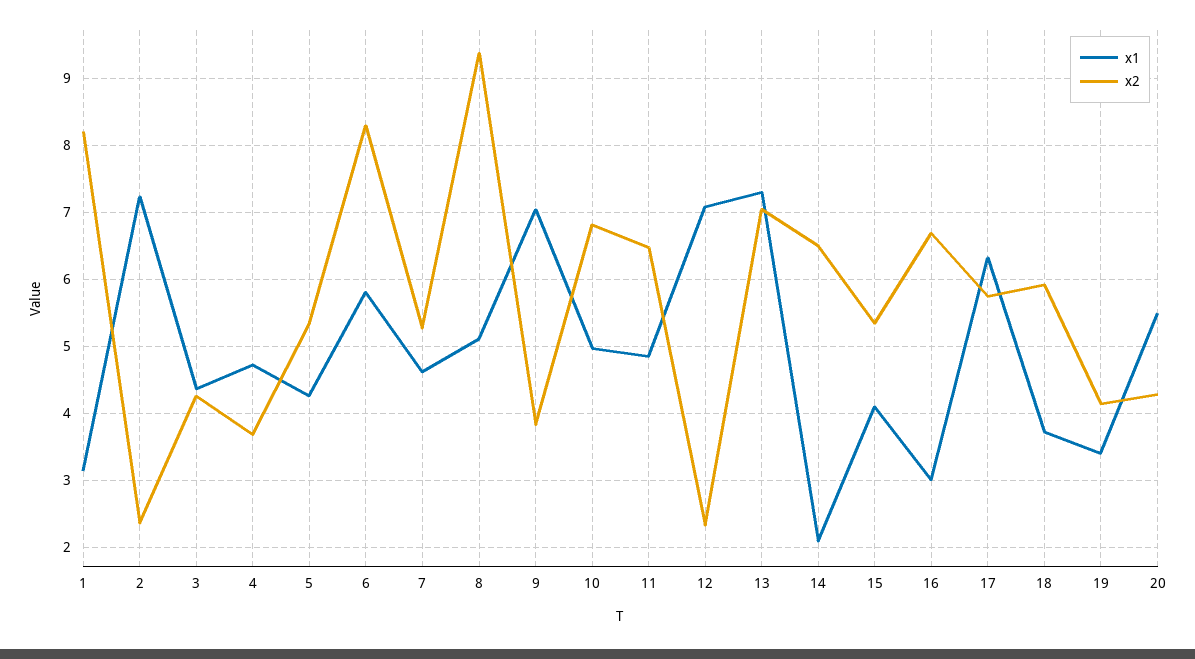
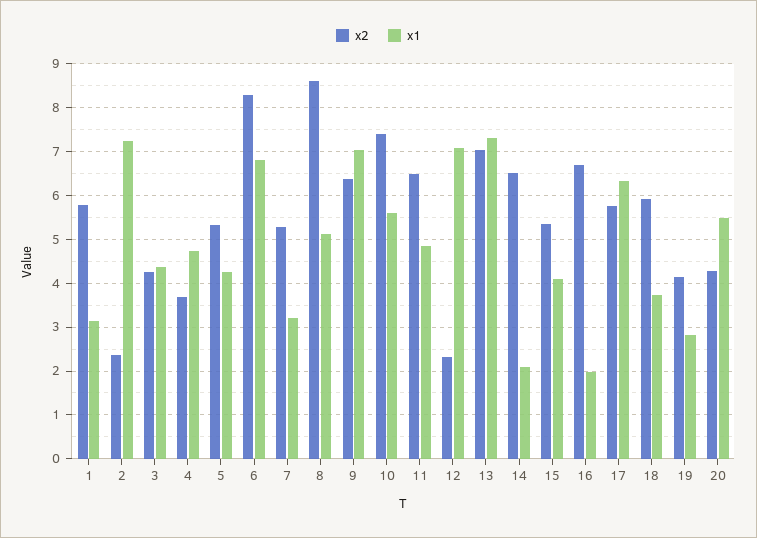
  {
    "x1": {
      "1": 3.1,
      "2": 7.2,
      "3": 4.4,
      "4": 4.7,
      "5": 4.3,
-     "6": 5.8,
+     "6": 6.8,
-     "7": 4.6,
+     "7": 3.2,
      "8": 5.1,
      "9": 7,
-     "10": 5,
+     "10": 5.6,
      "11": 4.9,
      "12": 7.1,
      "13": 7.3,
      "14": 2.1,
      "15": 4.1,
-     "16": 3,
+     "16": 2,
      "17": 6.3,
      "18": 3.7,
-     "19": 3.4,
+     "19": 2.8,
      "20": 5.5
    },
    "x2": {
-     "1": 8.2,
+     "1": 5.8,
      "2": 2.4,
      "3": 4.3,
      "4": 3.7,
      "5": 5.3,
      "6": 8.3,
      "7": 5.3,
-     "8": 9.4,
+     "8": 8.6,
-     "9": 3.8,
+     "9": 6.4,
-     "10": 6.8,
+     "10": 7.4,
      "11": 6.5,
      "12": 2.3,
      "13": 7,
      "14": 6.5,
      "15": 5.3,
      "16": 6.7,
      "17": 5.7,
      "18": 5.9,
      "19": 4.1,
      "20": 4.3
    }
  }

